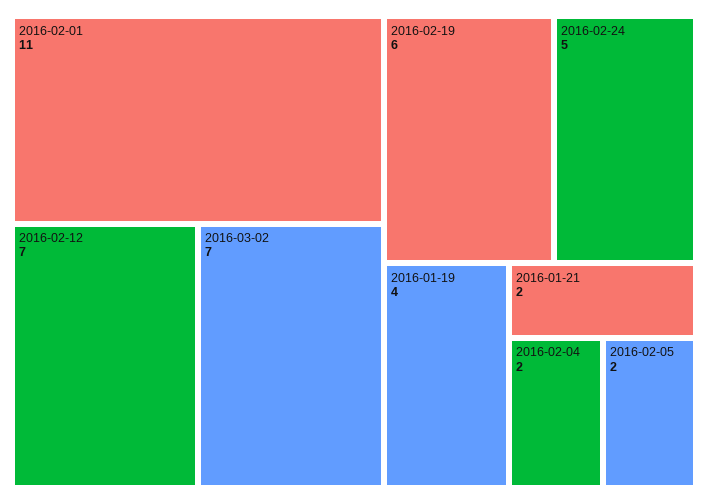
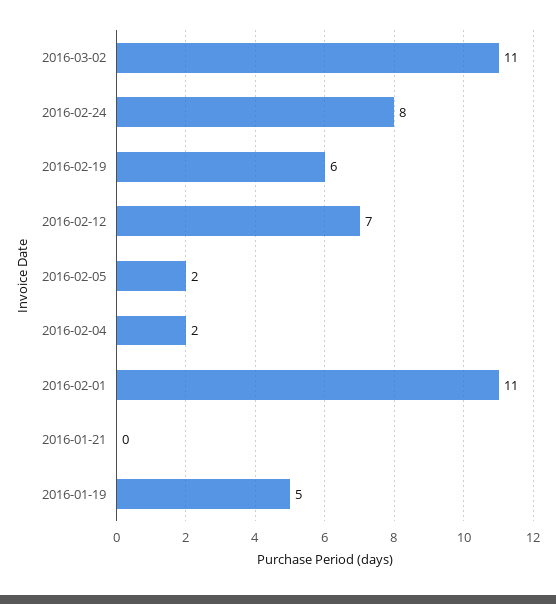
  {
    "2016-02-01": 11,
    "2016-02-12": 7,
-   "2016-03-02": 7,
+   "2016-03-02": 11,
    "2016-02-19": 6,
-   "2016-02-24": 5,
+   "2016-02-24": 8,
-   "2016-01-19": 4,
+   "2016-01-19": 5,
-   "2016-01-21": 2,
+   "2016-01-21": 0,
    "2016-02-04": 2,
    "2016-02-05": 2
  }

